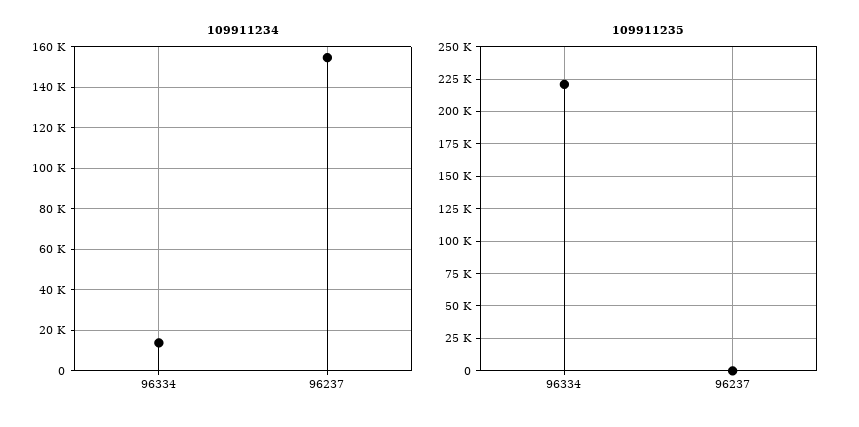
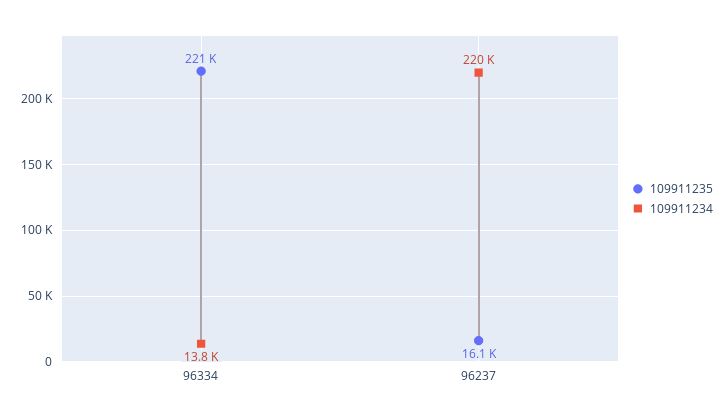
  {
    "109911234": {
      "96334": 13800,
-     "96237": 155000
+     "96237": 220000
    },
    "109911235": {
      "96334": 221000,
-     "96237": 0
+     "96237": 16100
    }
  }

